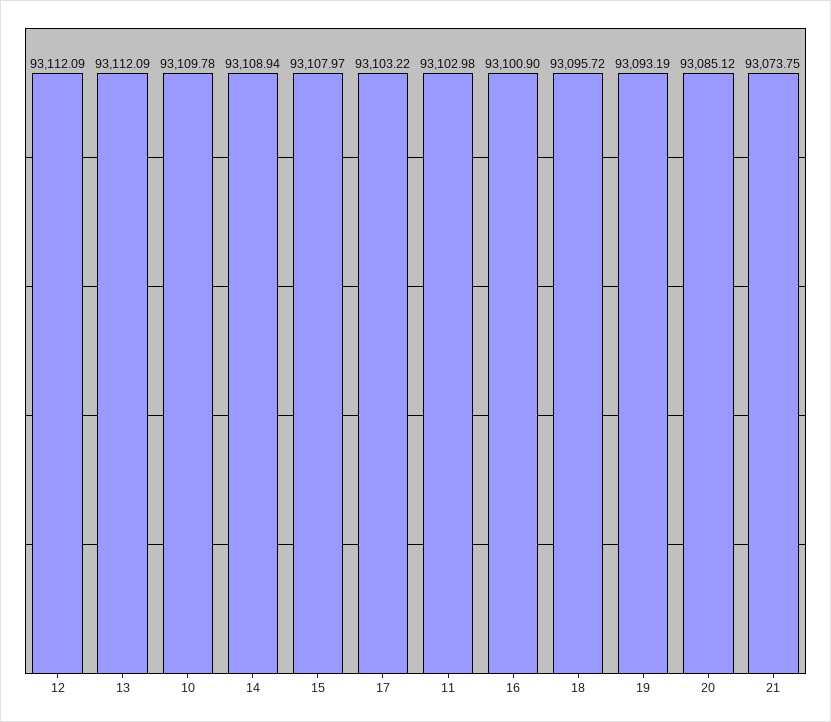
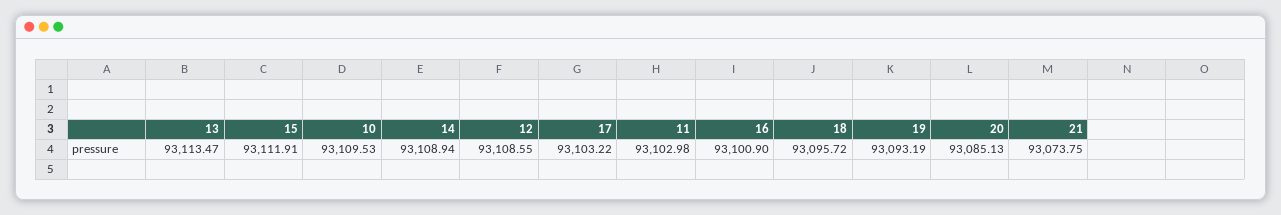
  {
-   "12": 93112.09,
+   "12": 93108.55,
-   "13": 93112.09,
+   "13": 93113.47,
-   "10": 93109.78,
+   "10": 93109.53,
    "14": 93108.94,
-   "15": 93107.97,
+   "15": 93111.91,
    "17": 93103.22,
    "11": 93102.98,
    "16": 93100.9,
    "18": 93095.72,
    "19": 93093.19,
-   "20": 93085.12,
+   "20": 93085.13,
    "21": 93073.75
  }

